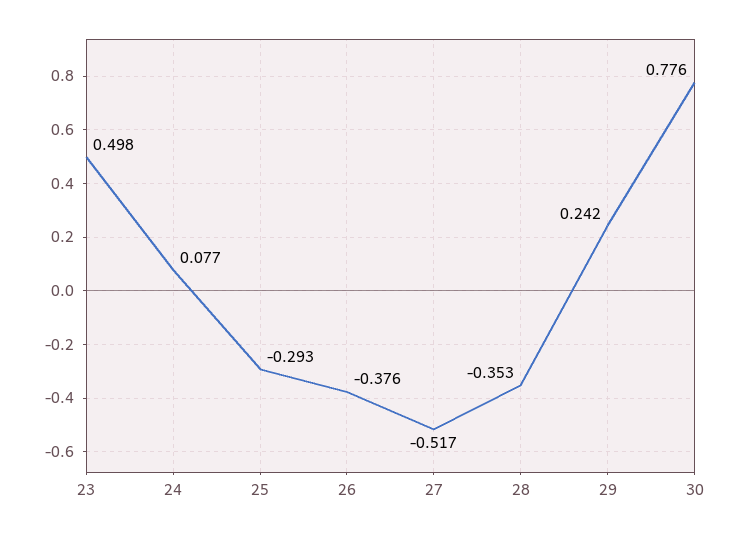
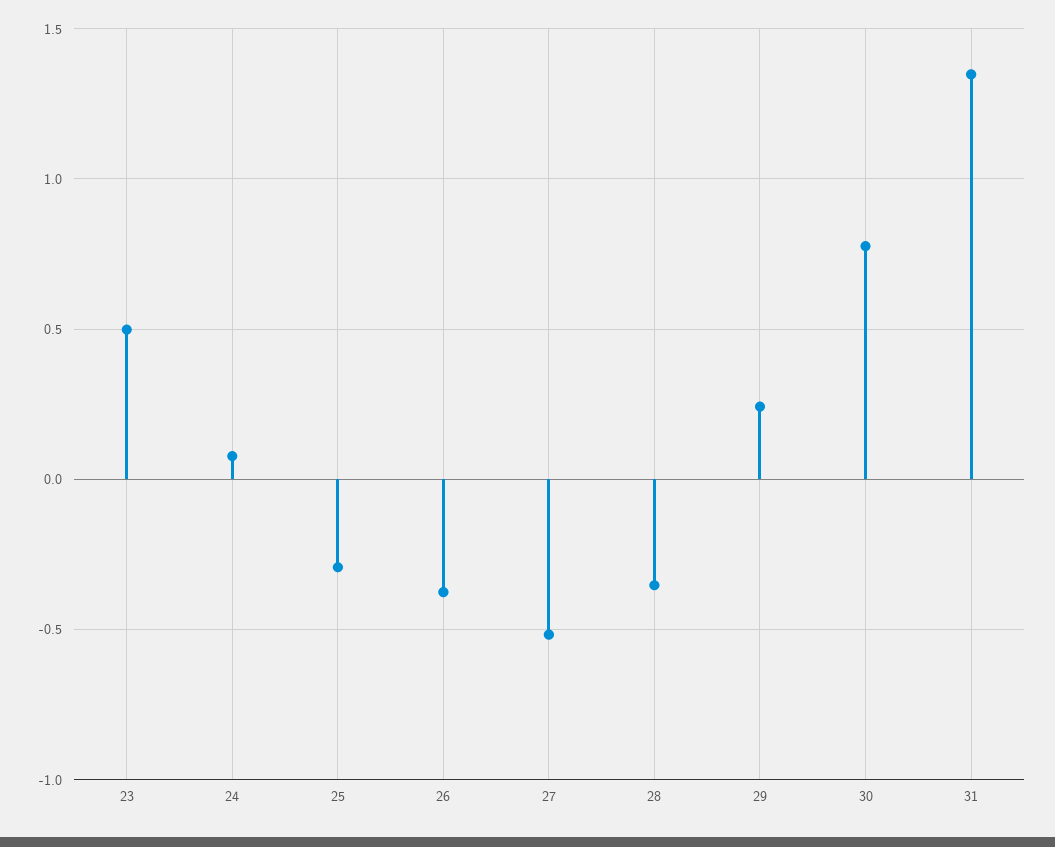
  {
    "23": 0.498,
    "24": 0.077,
    "25": -0.293,
    "26": -0.376,
    "27": -0.517,
    "28": -0.353,
    "29": 0.242,
-   "30": 0.776
+   "30": 0.776,
+   "31": 1.35
  }

